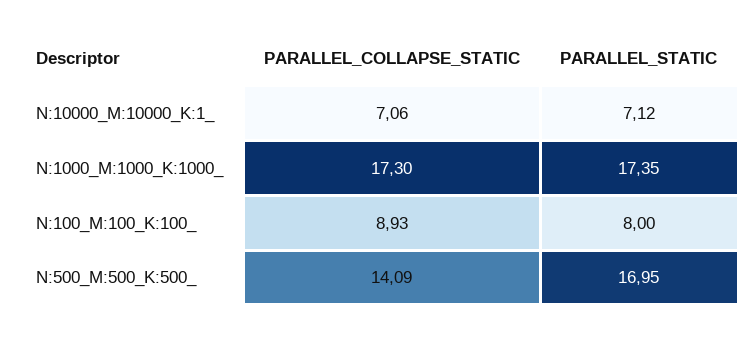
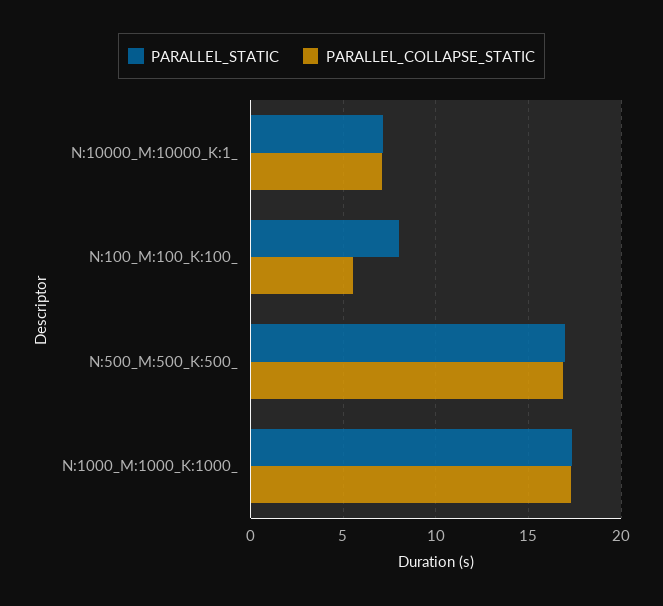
  {
    "PARALLEL_COLLAPSE_STATIC": {
      "N:10000_M:10000_K:1_": 7.06,
      "N:1000_M:1000_K:1000_": 17.3,
-     "N:100_M:100_K:100_": 8.93,
+     "N:100_M:100_K:100_": 5.5,
-     "N:500_M:500_K:500_": 14.09
+     "N:500_M:500_K:500_": 17
    },
    "PARALLEL_STATIC": {
      "N:10000_M:10000_K:1_": 7.12,
      "N:1000_M:1000_K:1000_": 17.35,
      "N:100_M:100_K:100_": 8,
      "N:500_M:500_K:500_": 16.95
    }
  }

